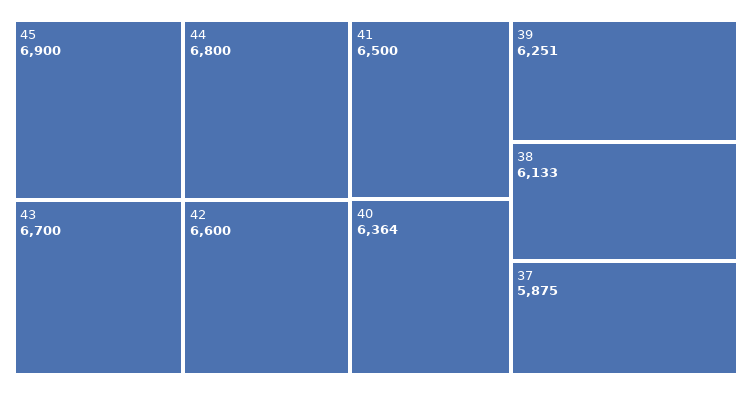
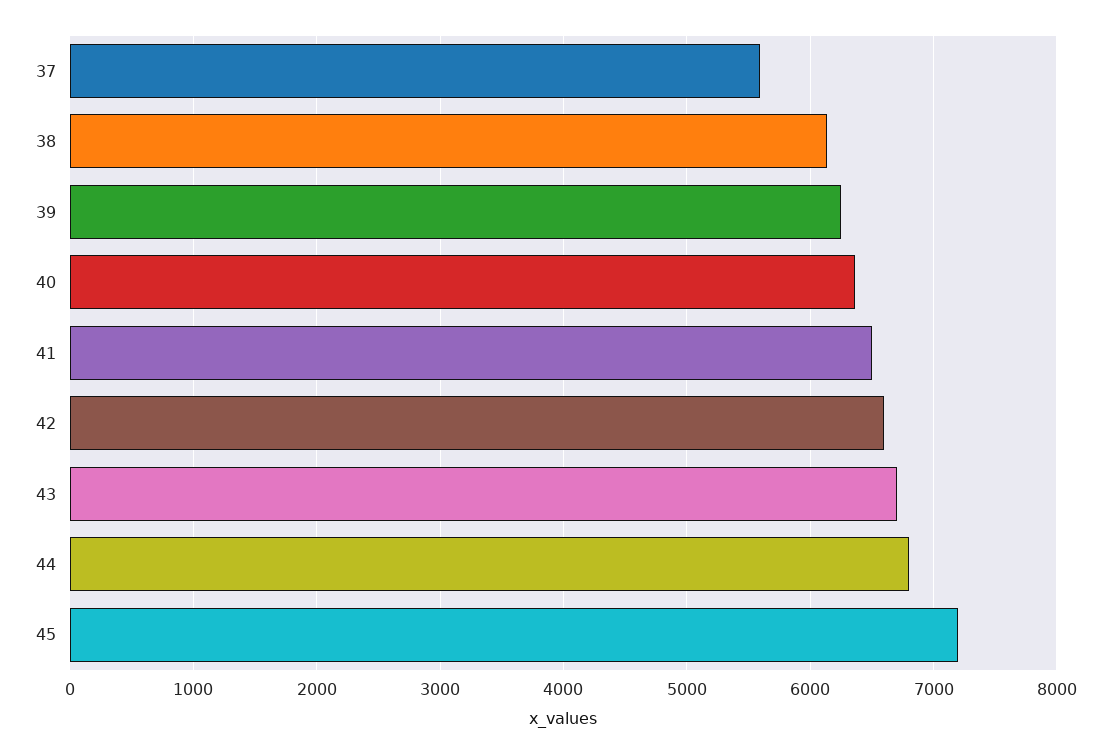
  {
-   "45": 6900,
+   "45": 7200,
    "44": 6800,
    "43": 6700,
    "42": 6600,
    "41": 6500,
    "40": 6364,
    "39": 6251,
    "38": 6133,
-   "37": 5875
+   "37": 5600
  }

